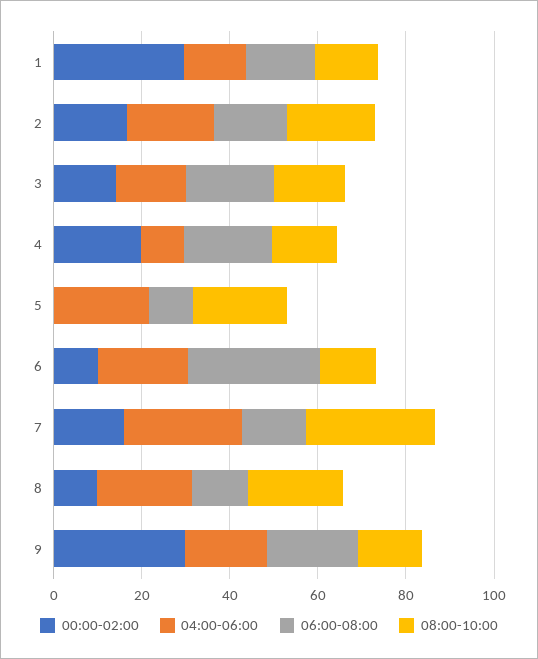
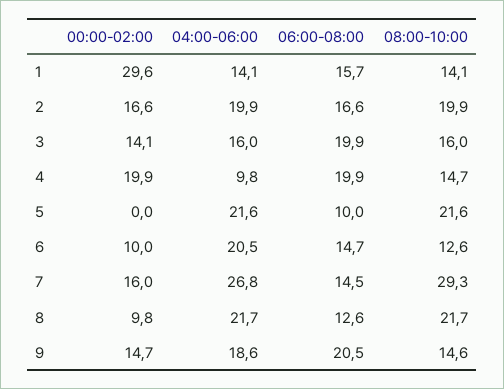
  {
    "00:00-02:00": {
      "1": 29.6,
      "2": 16.6,
      "3": 14.1,
      "4": 19.9,
      "5": 0,
      "6": 10,
      "7": 16,
      "8": 9.8,
-     "9": 30
+     "9": 14.7
    },
    "04:00-06:00": {
      "1": 14.1,
      "2": 19.9,
      "3": 16,
      "4": 9.8,
      "5": 21.6,
      "6": 20.5,
      "7": 26.8,
      "8": 21.7,
      "9": 18.6
    },
    "06:00-08:00": {
      "1": 15.7,
      "2": 16.6,
      "3": 19.9,
      "4": 19.9,
      "5": 10,
-     "6": 30,
+     "6": 14.7,
      "7": 14.5,
      "8": 12.6,
      "9": 20.5
    },
    "08:00-10:00": {
      "1": 14.1,
      "2": 19.9,
      "3": 16,
      "4": 14.7,
      "5": 21.6,
      "6": 12.6,
      "7": 29.3,
      "8": 21.7,
      "9": 14.6
    }
  }

